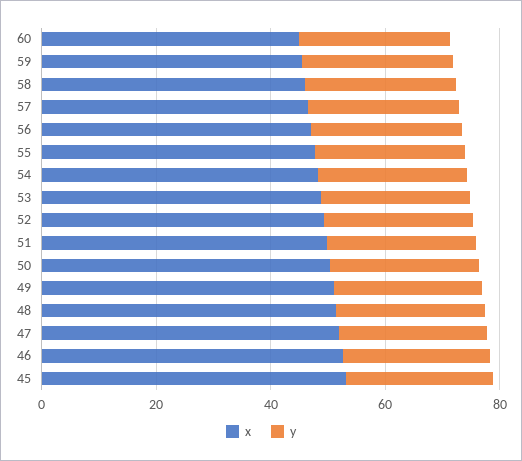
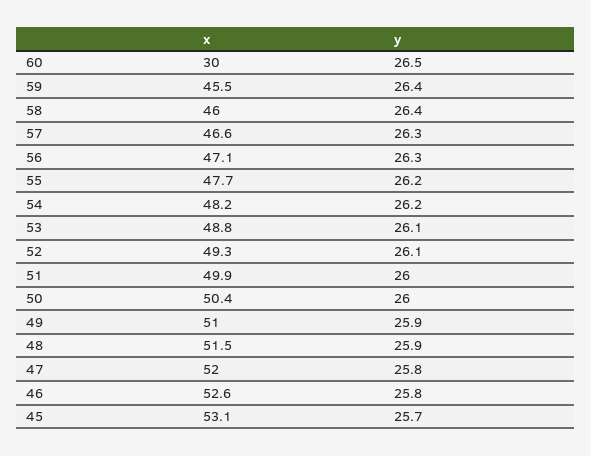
  {
    "x": {
-     "60": 45,
+     "60": 30,
      "59": 45.5,
      "58": 46,
      "57": 46.6,
      "56": 47.1,
      "55": 47.7,
      "54": 48.2,
      "53": 48.8,
      "52": 49.3,
      "51": 49.9,
      "50": 50.4,
      "49": 51,
      "48": 51.5,
      "47": 52,
      "46": 52.6,
      "45": 53.1
    },
    "y": {
      "60": 26.5,
      "59": 26.4,
      "58": 26.4,
      "57": 26.3,
      "56": 26.3,
      "55": 26.2,
      "54": 26.2,
      "53": 26.1,
      "52": 26.1,
      "51": 26,
      "50": 26,
      "49": 25.9,
      "48": 25.9,
      "47": 25.8,
      "46": 25.8,
      "45": 25.7
    }
  }

